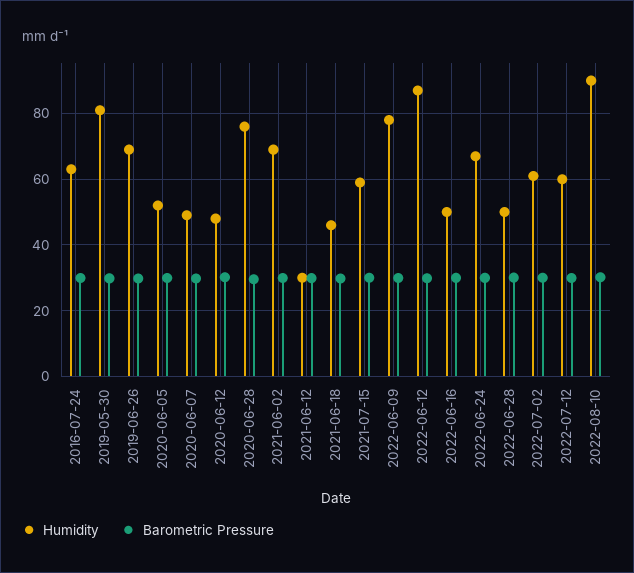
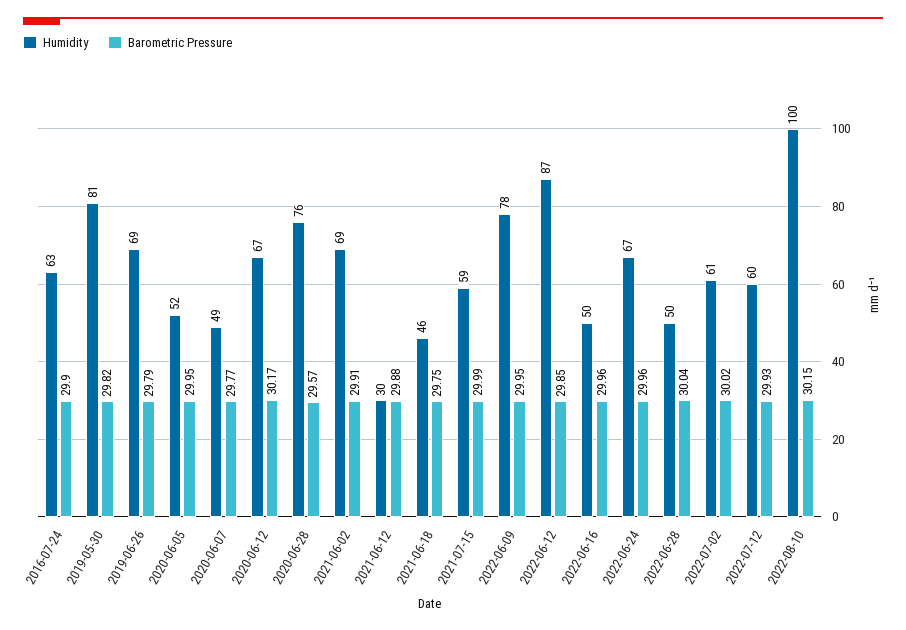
  {
    "Humidity": {
      "2016-07-24": 63,
      "2019-05-30": 81,
      "2019-06-26": 69,
      "2020-06-05": 52,
      "2020-06-07": 49,
-     "2020-06-12": 48,
+     "2020-06-12": 67,
      "2020-06-28": 76,
      "2021-06-02": 69,
      "2021-06-12": 30,
      "2021-06-18": 46,
      "2021-07-15": 59,
      "2022-06-09": 78,
      "2022-06-12": 87,
      "2022-06-16": 50,
      "2022-06-24": 67,
      "2022-06-28": 50,
      "2022-07-02": 61,
      "2022-07-12": 60,
-     "2022-08-10": 90
+     "2022-08-10": 100
    },
    "Barometric Pressure": {
      "2016-07-24": 29.9,
      "2019-05-30": 29.82,
      "2019-06-26": 29.79,
      "2020-06-05": 29.95,
      "2020-06-07": 29.77,
      "2020-06-12": 30.17,
      "2020-06-28": 29.57,
      "2021-06-02": 29.91,
      "2021-06-12": 29.88,
      "2021-06-18": 29.75,
      "2021-07-15": 29.99,
      "2022-06-09": 29.95,
      "2022-06-12": 29.85,
      "2022-06-16": 29.96,
      "2022-06-24": 29.96,
      "2022-06-28": 30.04,
      "2022-07-02": 30.02,
      "2022-07-12": 29.93,
      "2022-08-10": 30.15
    }
  }

